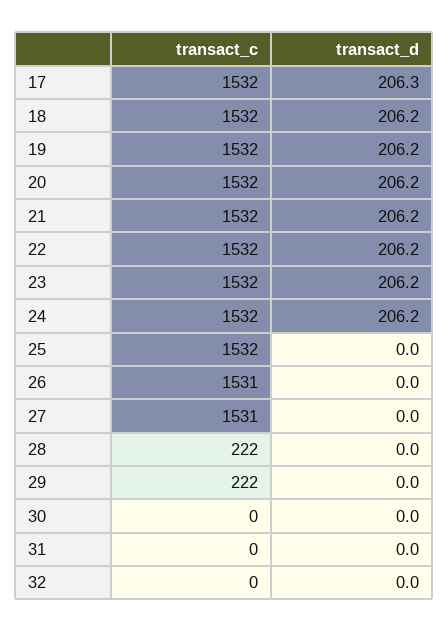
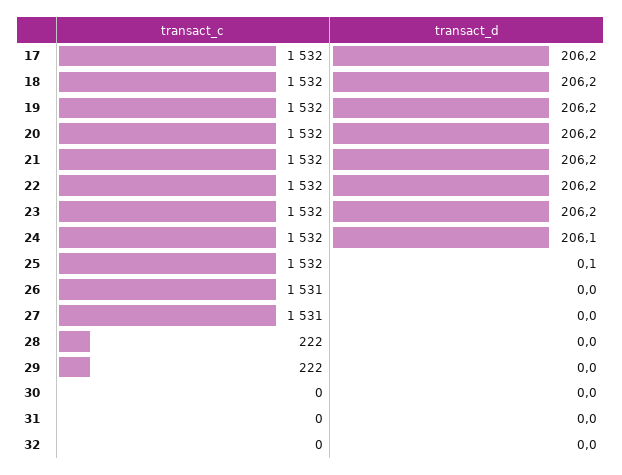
  {
    "transact_c": {
      "17": 1532,
      "18": 1532,
      "19": 1532,
      "20": 1532,
      "21": 1532,
      "22": 1532,
      "23": 1532,
      "24": 1532,
      "25": 1532,
      "26": 1531,
      "27": 1531,
      "28": 222,
      "29": 222,
      "30": 0,
      "31": 0,
      "32": 0
    },
    "transact_d": {
-     "17": 206.3,
+     "17": 206.2,
      "18": 206.2,
      "19": 206.2,
      "20": 206.2,
      "21": 206.2,
      "22": 206.2,
      "23": 206.2,
-     "24": 206.2,
+     "24": 206.1,
-     "25": 0,
+     "25": 0.1,
      "26": 0,
      "27": 0,
      "28": 0,
      "29": 0,
      "30": 0,
      "31": 0,
      "32": 0
    }
  }

